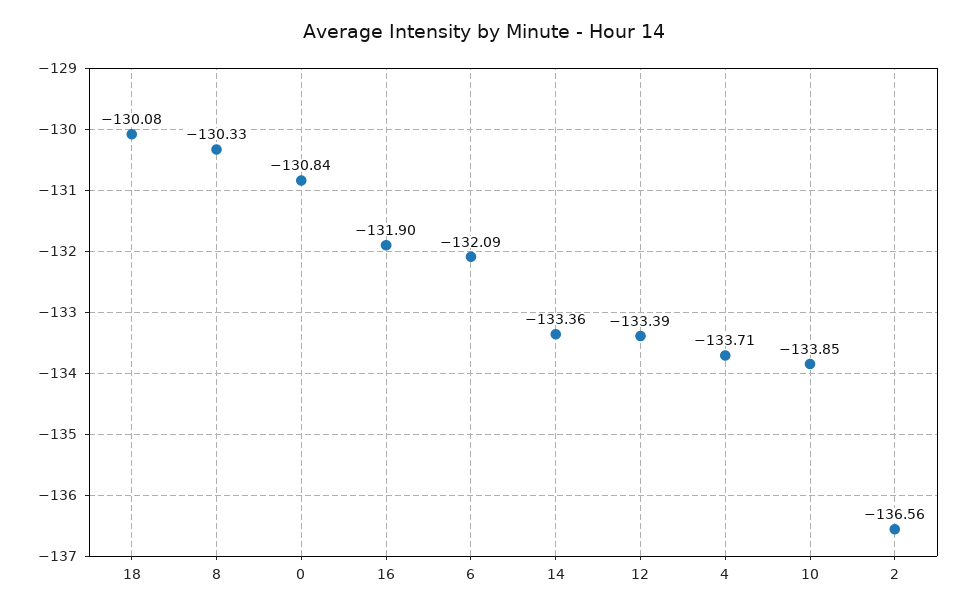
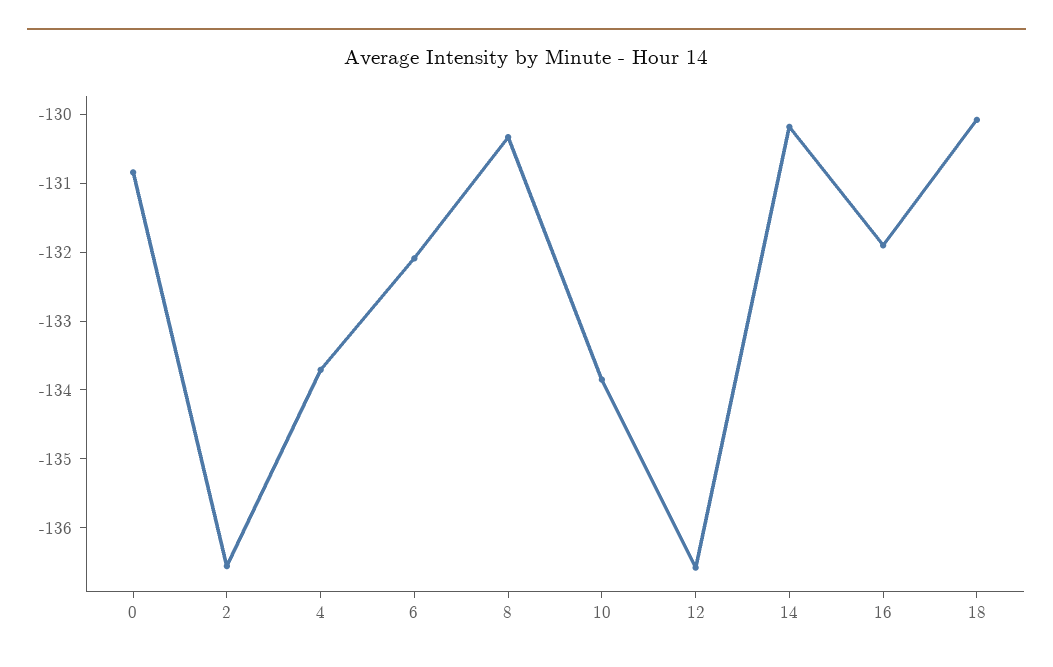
  {
    "18": -130.08,
    "8": -130.33,
    "0": -130.84,
    "16": -131.9,
    "6": -132.09,
-   "14": -133.36,
+   "14": -130.2,
-   "12": -133.39,
+   "12": -136.6,
    "4": -133.71,
    "10": -133.85,
    "2": -136.56
  }

